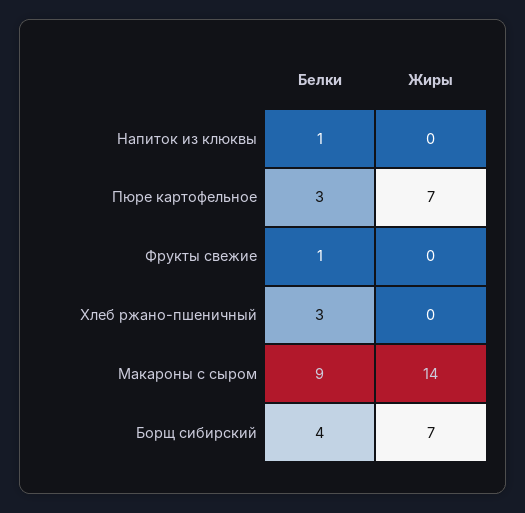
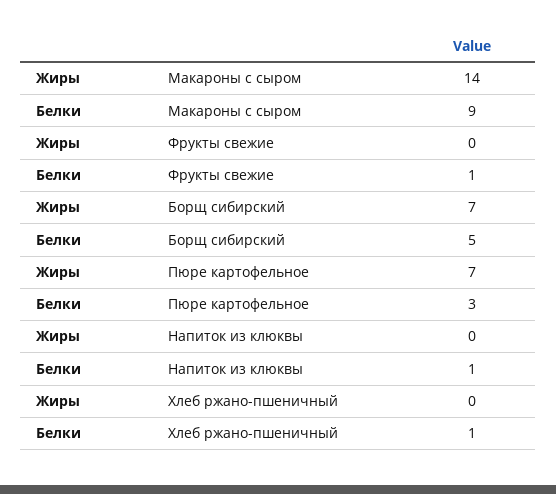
  {
    "Белки": {
      "Напиток из клюквы": 1,
      "Пюре картофельное": 3,
      "Фрукты свежие": 1,
-     "Хлеб ржано-пшеничный": 3,
+     "Хлеб ржано-пшеничный": 1,
      "Макароны с сыром": 9,
-     "Борщ сибирский": 4
+     "Борщ сибирский": 5
    },
    "Жиры": {
      "Напиток из клюквы": 0,
      "Пюре картофельное": 7,
      "Фрукты свежие": 0,
      "Хлеб ржано-пшеничный": 0,
      "Макароны с сыром": 14,
      "Борщ сибирский": 7
    }
  }

